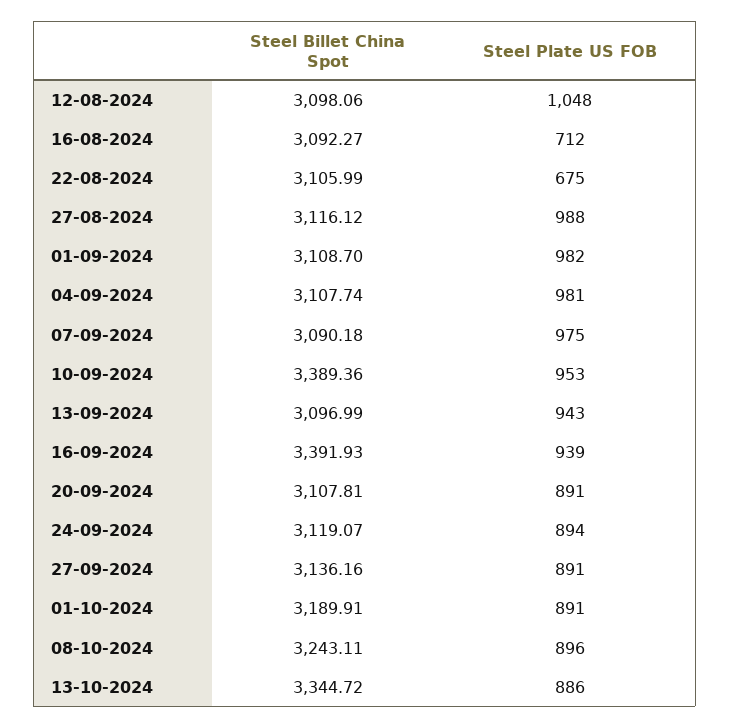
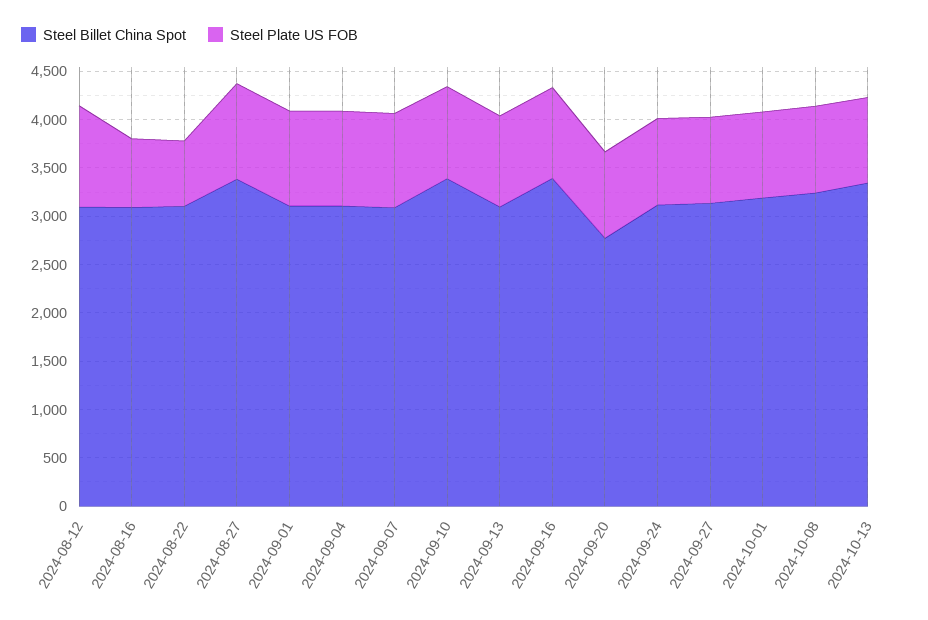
  {
    "Steel Billet China Spot": {
      "12-08-2024": 3098.06,
      "16-08-2024": 3092.27,
      "22-08-2024": 3105.99,
-     "27-08-2024": 3116.12,
+     "27-08-2024": 3400,
      "01-09-2024": 3108.7,
      "04-09-2024": 3107.74,
      "07-09-2024": 3090.18,
      "10-09-2024": 3389.36,
      "13-09-2024": 3096.99,
      "16-09-2024": 3391.93,
-     "20-09-2024": 3107.81,
+     "20-09-2024": 2800,
      "24-09-2024": 3119.07,
      "27-09-2024": 3136.16,
      "01-10-2024": 3189.91,
      "08-10-2024": 3243.11,
      "13-10-2024": 3344.72
    },
    "Steel Plate US FOB": {
      "12-08-2024": 1048,
      "16-08-2024": 712,
      "22-08-2024": 675,
      "27-08-2024": 988,
      "01-09-2024": 982,
      "04-09-2024": 981,
      "07-09-2024": 975,
      "10-09-2024": 953,
      "13-09-2024": 943,
      "16-09-2024": 939,
      "20-09-2024": 891,
      "24-09-2024": 894,
      "27-09-2024": 891,
      "01-10-2024": 891,
      "08-10-2024": 896,
      "13-10-2024": 886
    }
  }

